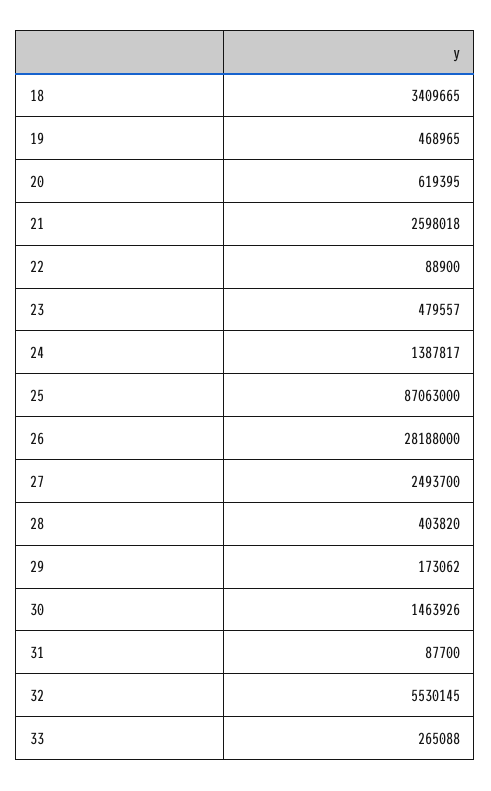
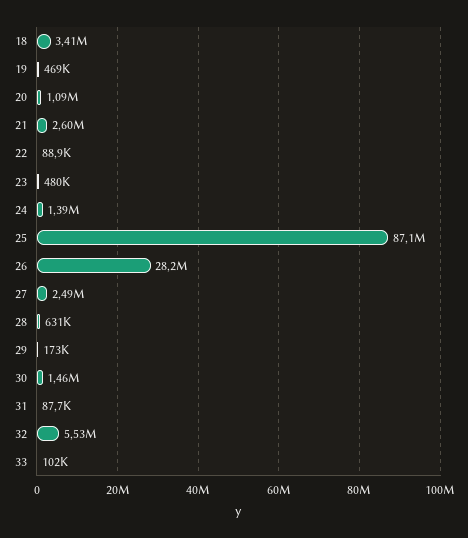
  {
    "18": 3409665,
    "19": 468965,
-   "20": 619395,
+   "20": 1090000,
    "21": 2598018,
    "22": 88900,
    "23": 479557,
    "24": 1387817,
    "25": 87063000,
    "26": 28188000,
    "27": 2493700,
-   "28": 403820,
+   "28": 631000,
    "29": 173062,
    "30": 1463926,
    "31": 87700,
    "32": 5530145,
-   "33": 265088
+   "33": 102000
  }

